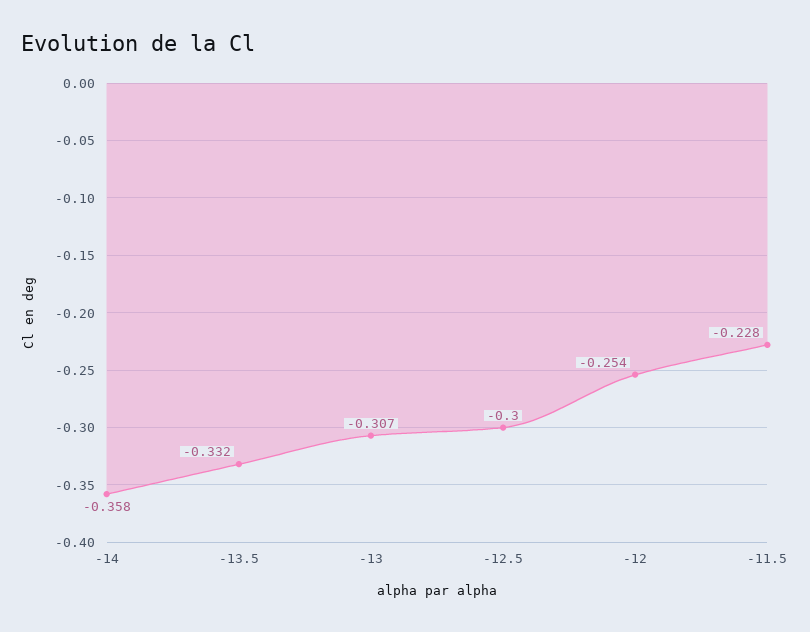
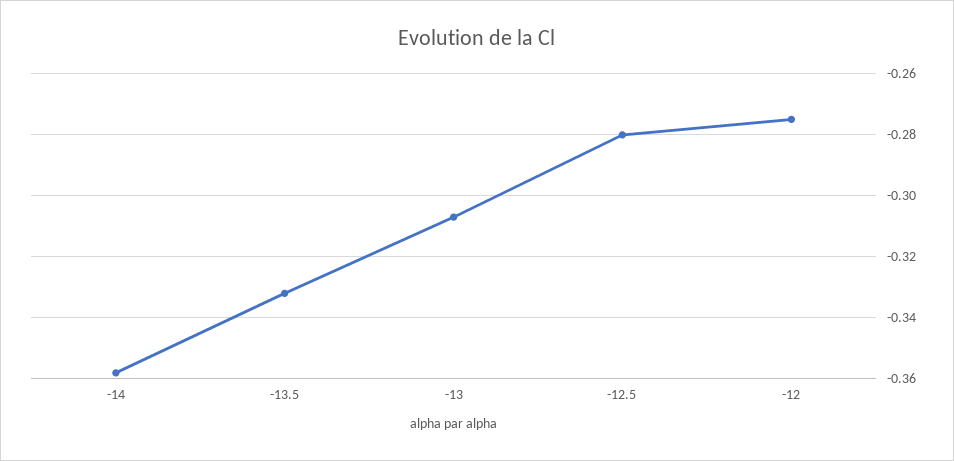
  {
    "-14": -0.358,
    "-13.5": -0.332,
    "-13": -0.307,
-   "-12.5": -0.3,
+   "-12.5": -0.28,
-   "-12": -0.254,
+   "-12": -0.275
-   "-11.5": -0.228
  }

